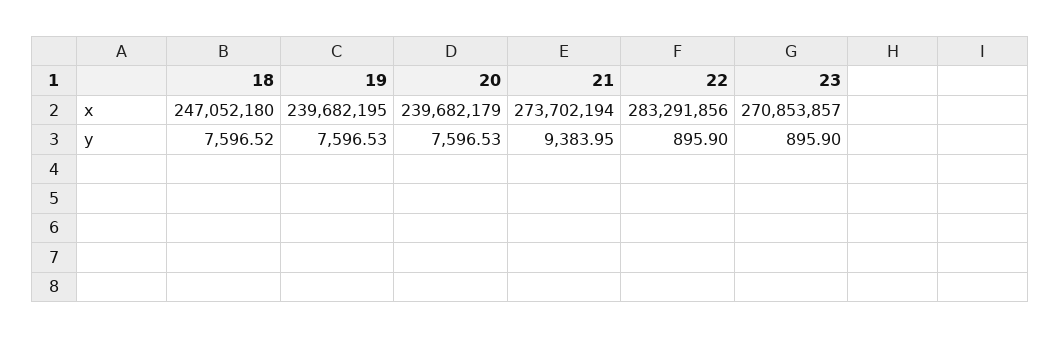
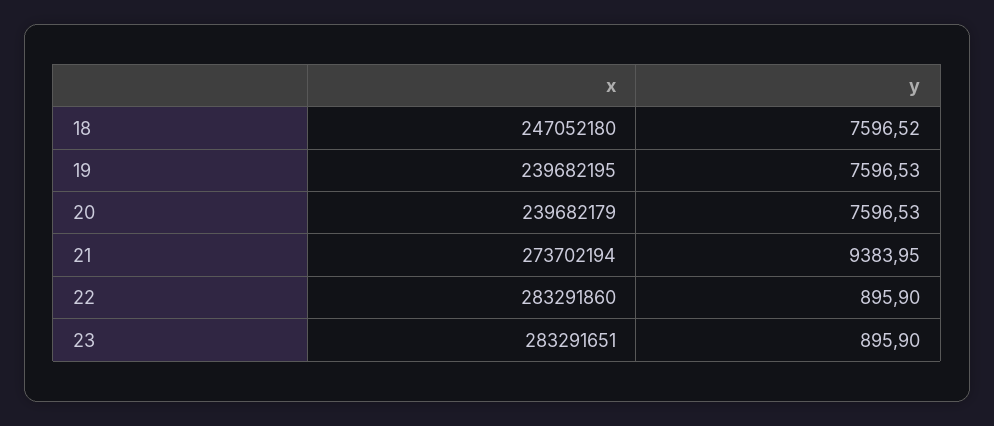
  {
    "18": {
      "x": 247052180,
      "y": 7596.52
    },
    "19": {
      "x": 239682195,
      "y": 7596.53
    },
    "20": {
      "x": 239682179,
      "y": 7596.53
    },
    "21": {
      "x": 273702194,
      "y": 9383.95
    },
    "22": {
-     "x": 283291856,
+     "x": 283291860,
      "y": 895.9
    },
    "23": {
-     "x": 270853857,
+     "x": 283291651,
      "y": 895.9
    }
  }

